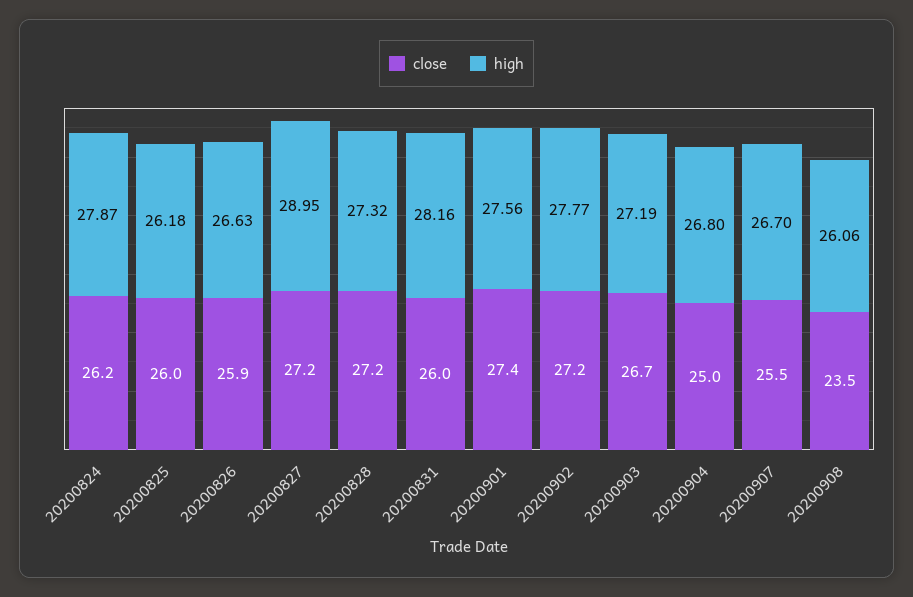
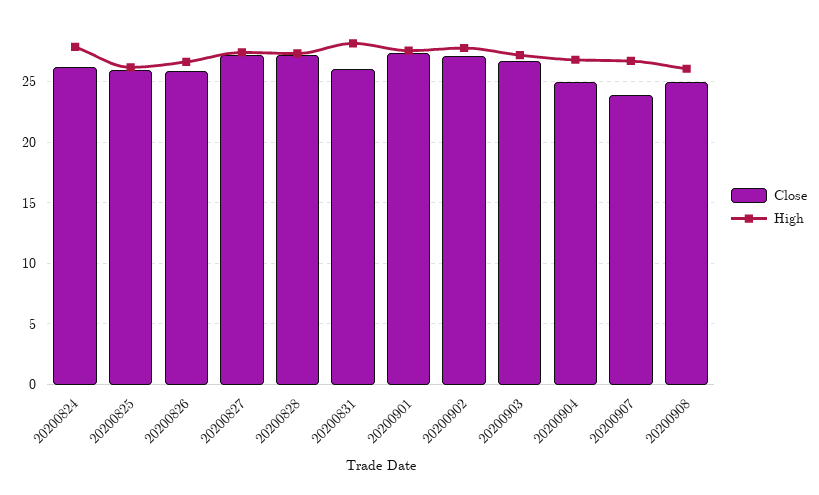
  {
    "close": {
      "20200824": 26.2,
      "20200825": 26,
      "20200826": 25.9,
      "20200827": 27.2,
      "20200828": 27.2,
      "20200831": 26,
      "20200901": 27.4,
      "20200902": 27.2,
      "20200903": 26.7,
      "20200904": 25,
-     "20200907": 25.5,
+     "20200907": 24,
-     "20200908": 23.5
+     "20200908": 25
    },
    "high": {
      "20200824": 27.87,
      "20200825": 26.18,
      "20200826": 26.63,
-     "20200827": 28.95,
+     "20200827": 27.5,
      "20200828": 27.32,
      "20200831": 28.16,
      "20200901": 27.56,
      "20200902": 27.77,
      "20200903": 27.19,
      "20200904": 26.8,
      "20200907": 26.7,
      "20200908": 26.06
    }
  }

